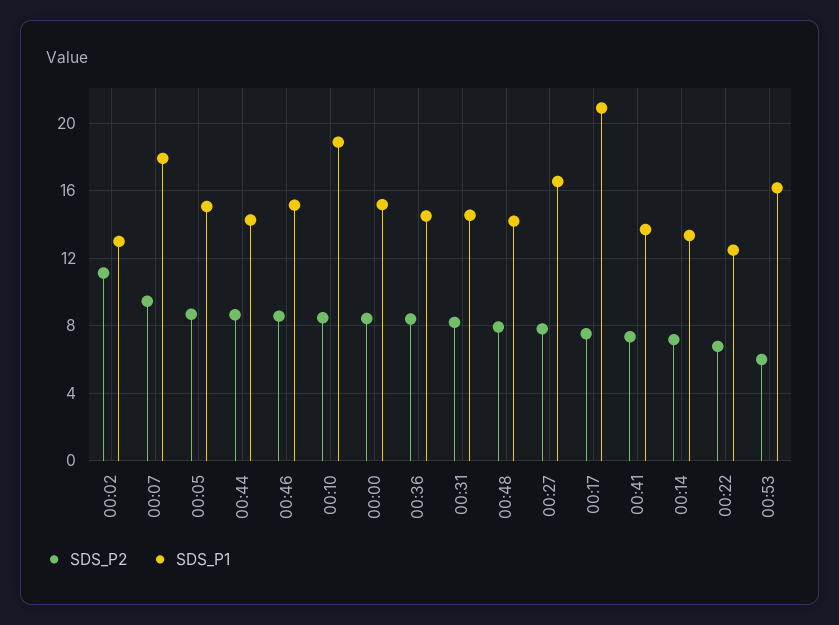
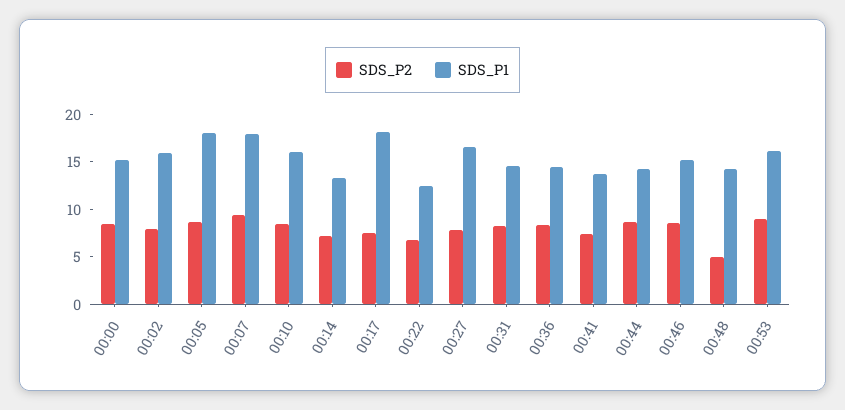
  {
    "SDS_P2": {
-     "00:02": 11,
+     "00:02": 8,
      "00:07": 9.5,
      "00:05": 8.5,
      "00:44": 8.5,
      "00:46": 8.5,
      "00:10": 8.5,
      "00:00": 8.5,
      "00:36": 8.5,
      "00:31": 8,
-     "00:48": 8,
+     "00:48": 5,
      "00:27": 8,
      "00:17": 7.5,
      "00:41": 7.5,
      "00:14": 7,
      "00:22": 7,
-     "00:53": 6
+     "00:53": 9
    },
    "SDS_P1": {
-     "00:02": 13,
+     "00:02": 16,
      "00:07": 18,
-     "00:05": 15,
+     "00:05": 18,
      "00:44": 14.5,
      "00:46": 15,
-     "00:10": 19,
+     "00:10": 16,
      "00:00": 15,
      "00:36": 14.5,
      "00:31": 14.5,
      "00:48": 14,
      "00:27": 16.5,
-     "00:17": 21,
+     "00:17": 18,
      "00:41": 13.5,
      "00:14": 13.5,
      "00:22": 12.5,
      "00:53": 16
    }
  }

